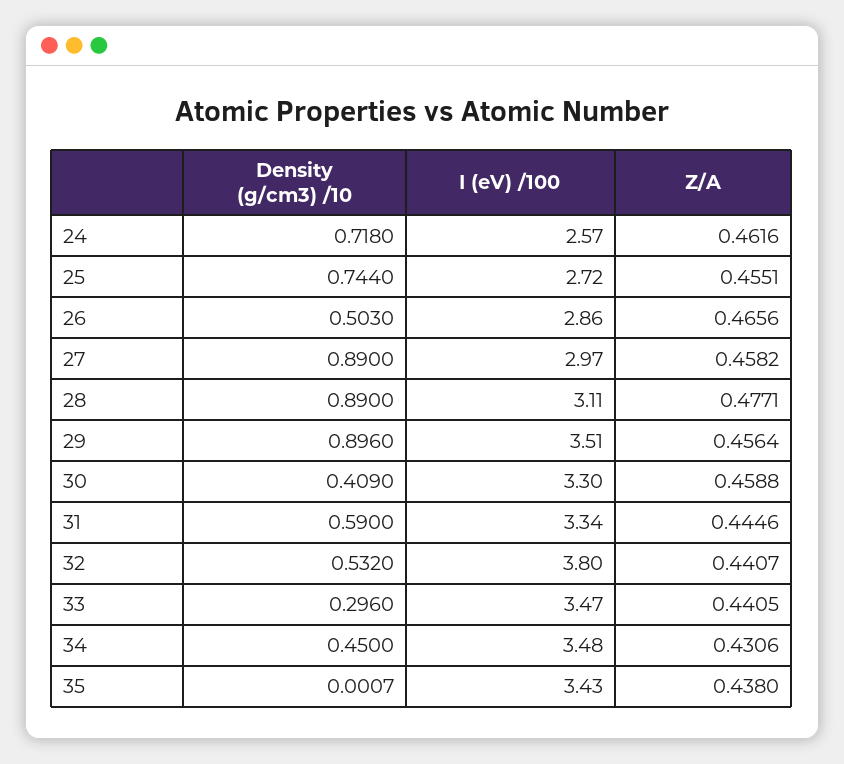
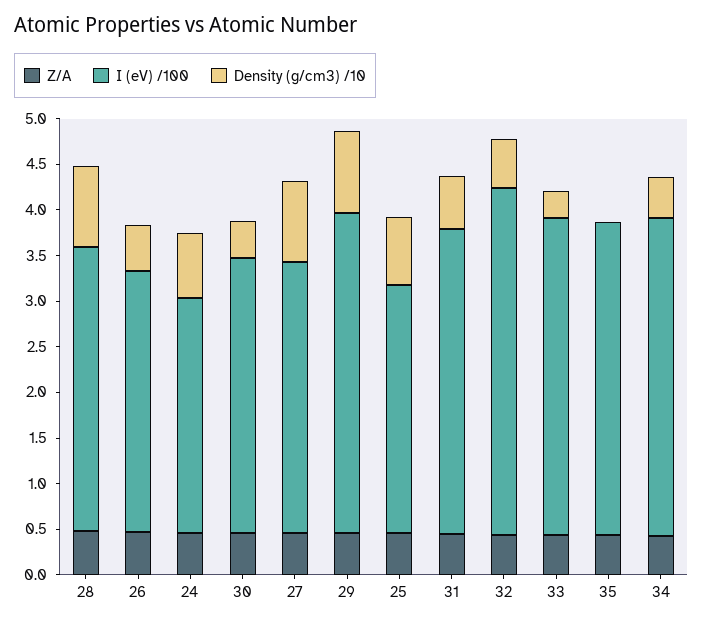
  {
    "Density (g/cm3) /10": {
      "24": 0.718,
      "25": 0.744,
      "26": 0.503,
      "27": 0.89,
      "28": 0.89,
      "29": 0.896,
      "30": 0.409,
      "31": 0.59,
      "32": 0.532,
      "33": 0.296,
      "34": 0.45,
      "35": 0.0007
    },
    "I (eV) /100": {
      "24": 2.57,
      "25": 2.72,
      "26": 2.86,
      "27": 2.97,
      "28": 3.11,
      "29": 3.51,
-     "30": 3.3,
+     "30": 3,
      "31": 3.34,
      "32": 3.8,
      "33": 3.47,
      "34": 3.48,
      "35": 3.43
    },
    "Z/A": {
      "24": 0.4616,
      "25": 0.4551,
      "26": 0.4656,
      "27": 0.4582,
      "28": 0.4771,
      "29": 0.4564,
      "30": 0.4588,
      "31": 0.4446,
      "32": 0.4407,
      "33": 0.4405,
      "34": 0.4306,
      "35": 0.438
    }
  }

